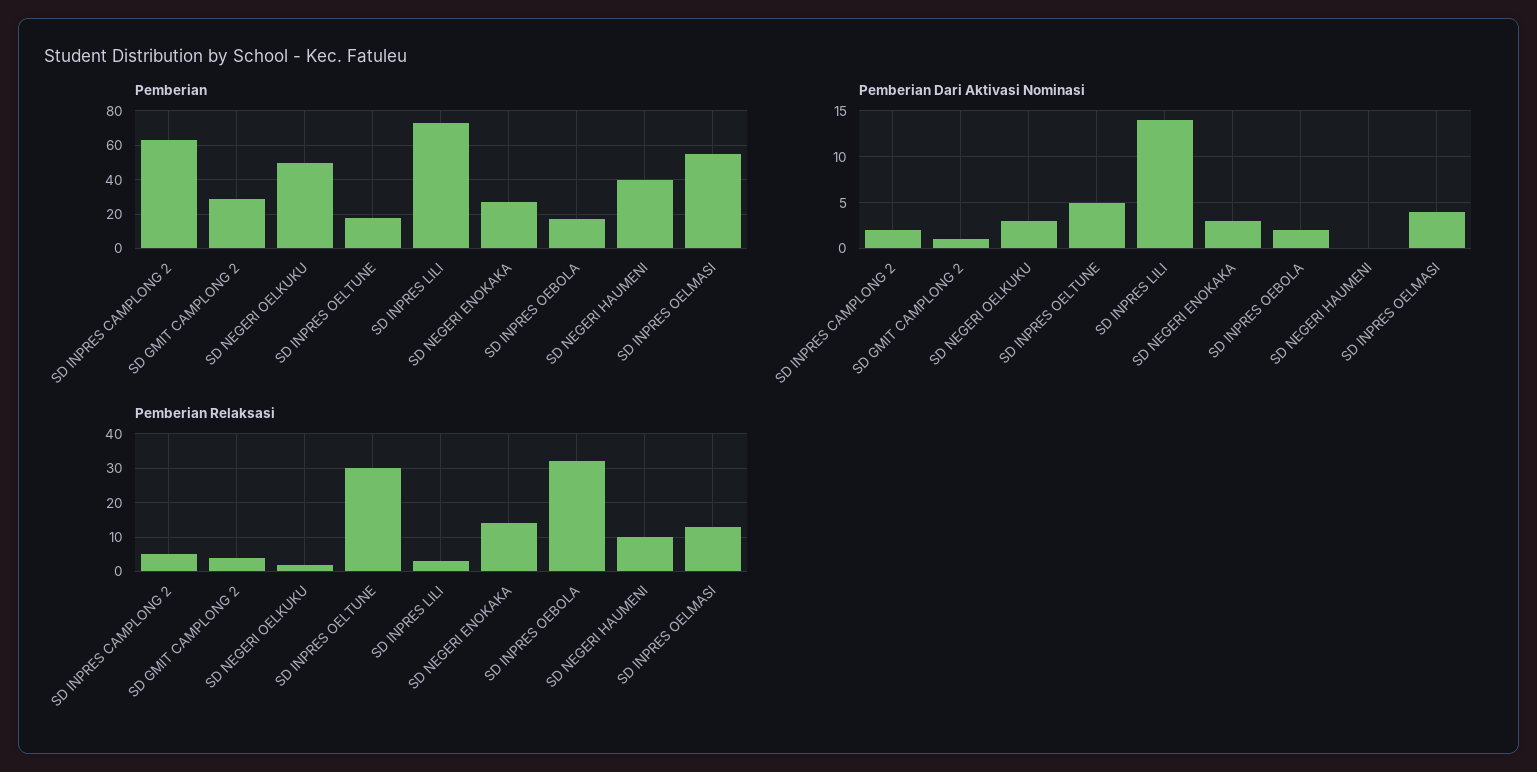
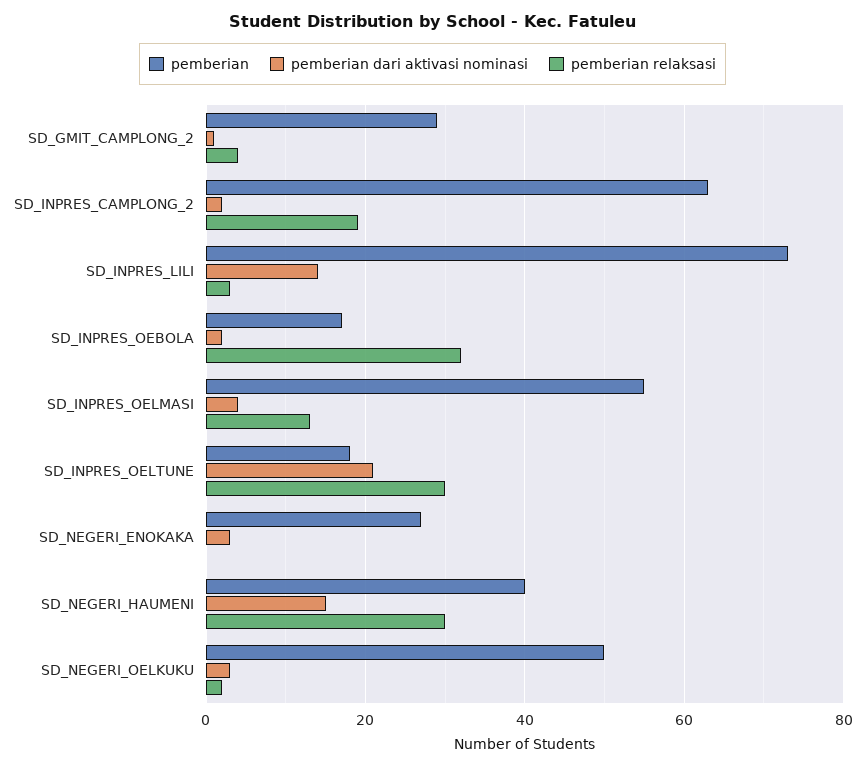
  {
    "Pemberian": {
      "SD INPRES CAMPLONG 2": 65,
      "SD GMIT CAMPLONG 2": 30,
      "SD NEGERI OELKUKU": 50,
      "SD INPRES OELTUNE": 20,
      "SD INPRES LILI": 75,
      "SD NEGERI ENOKAKA": 25,
      "SD INPRES OEBOLA": 15,
      "SD NEGERI HAUMENI": 40,
      "SD INPRES OELMASI": 55
    },
    "Pemberian Dari Aktivasi Nominasi": {
      "SD INPRES CAMPLONG 2": 2,
      "SD GMIT CAMPLONG 2": 1,
      "SD NEGERI OELKUKU": 3,
-     "SD INPRES OELTUNE": 5,
+     "SD INPRES OELTUNE": 20,
      "SD INPRES LILI": 14,
      "SD NEGERI ENOKAKA": 3,
      "SD INPRES OEBOLA": 2,
-     "SD NEGERI HAUMENI": 0,
+     "SD NEGERI HAUMENI": 15,
      "SD INPRES OELMASI": 4
    },
    "Pemberian Relaksasi": {
-     "SD INPRES CAMPLONG 2": 5,
+     "SD INPRES CAMPLONG 2": 20,
      "SD GMIT CAMPLONG 2": 5,
      "SD NEGERI OELKUKU": 0,
      "SD INPRES OELTUNE": 30,
      "SD INPRES LILI": 5,
-     "SD NEGERI ENOKAKA": 15,
+     "SD NEGERI ENOKAKA": 0,
      "SD INPRES OEBOLA": 30,
-     "SD NEGERI HAUMENI": 10,
+     "SD NEGERI HAUMENI": 30,
      "SD INPRES OELMASI": 15
    }
  }

